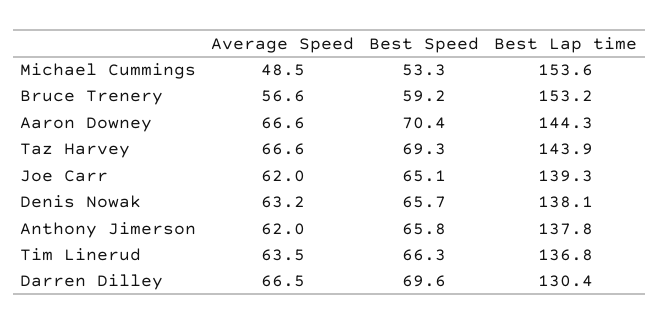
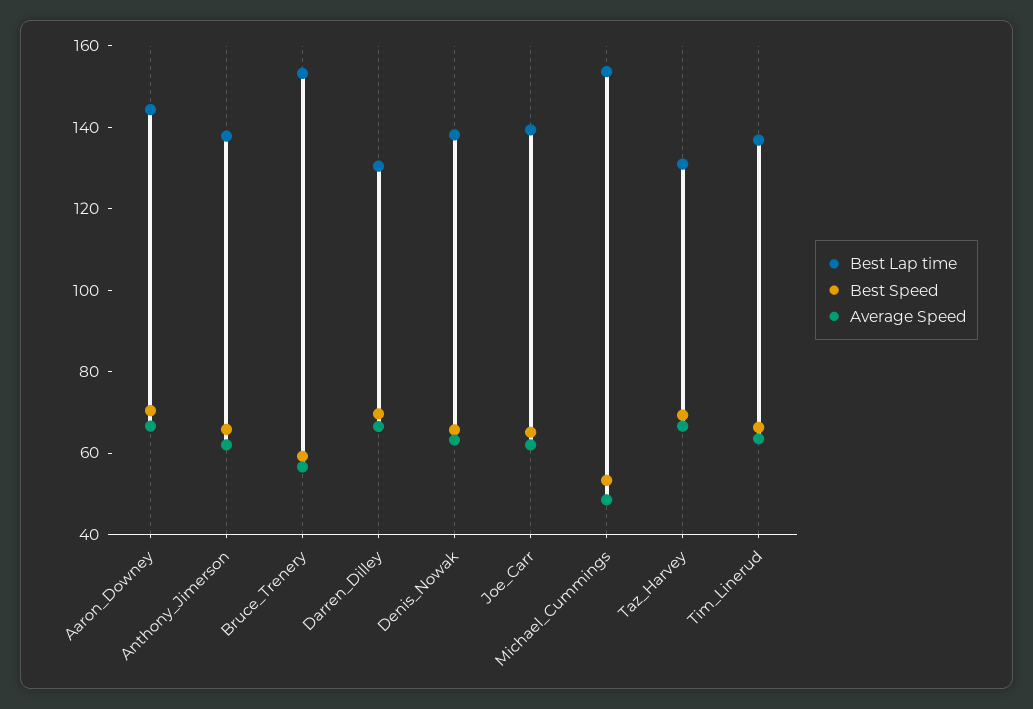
  {
    "Average Speed": {
      "Michael Cummings": 48.5,
      "Bruce Trenery": 56.6,
      "Aaron Downey": 66.6,
      "Taz Harvey": 66.6,
      "Joe Carr": 62,
      "Denis Nowak": 63.2,
      "Anthony Jimerson": 62,
      "Tim Linerud": 63.5,
      "Darren Dilley": 66.5
    },
    "Best Speed": {
      "Michael Cummings": 53.3,
      "Bruce Trenery": 59.2,
      "Aaron Downey": 70.4,
      "Taz Harvey": 69.3,
      "Joe Carr": 65.1,
      "Denis Nowak": 65.7,
      "Anthony Jimerson": 65.8,
      "Tim Linerud": 66.3,
      "Darren Dilley": 69.6
    },
    "Best Lap time": {
      "Michael Cummings": 153.6,
      "Bruce Trenery": 153.2,
      "Aaron Downey": 144.3,
-     "Taz Harvey": 143.9,
+     "Taz Harvey": 130,
      "Joe Carr": 139.3,
      "Denis Nowak": 138.1,
      "Anthony Jimerson": 137.8,
      "Tim Linerud": 136.8,
      "Darren Dilley": 130.4
    }
  }

